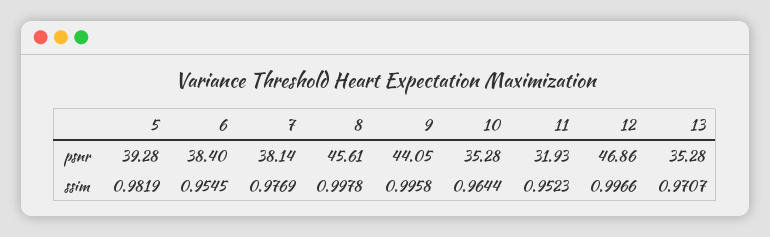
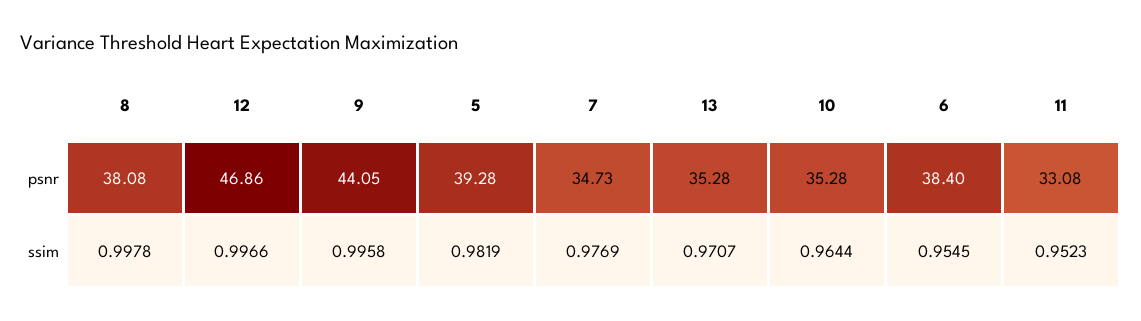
  {
    "5": {
      "psnr": 39.28,
      "ssim": 0.9819
    },
    "6": {
      "psnr": 38.4,
      "ssim": 0.9545
    },
    "7": {
-     "psnr": 38.14,
+     "psnr": 34.73,
      "ssim": 0.9769
    },
    "8": {
-     "psnr": 45.61,
+     "psnr": 38.08,
      "ssim": 0.9978
    },
    "9": {
      "psnr": 44.05,
      "ssim": 0.9958
    },
    "10": {
      "psnr": 35.28,
      "ssim": 0.9644
    },
    "11": {
-     "psnr": 31.93,
+     "psnr": 33.08,
      "ssim": 0.9523
    },
    "12": {
      "psnr": 46.86,
      "ssim": 0.9966
    },
    "13": {
      "psnr": 35.28,
      "ssim": 0.9707
    }
  }

